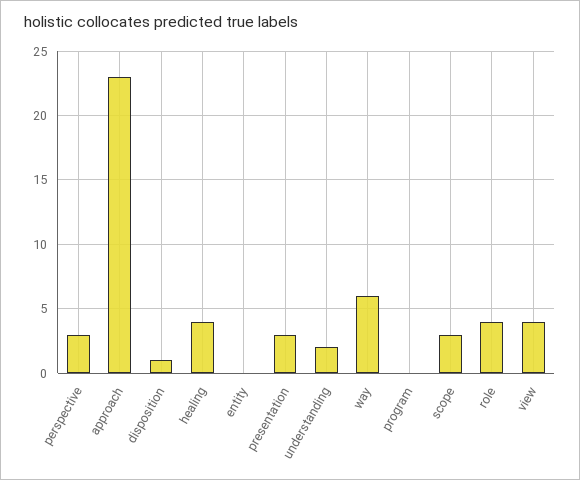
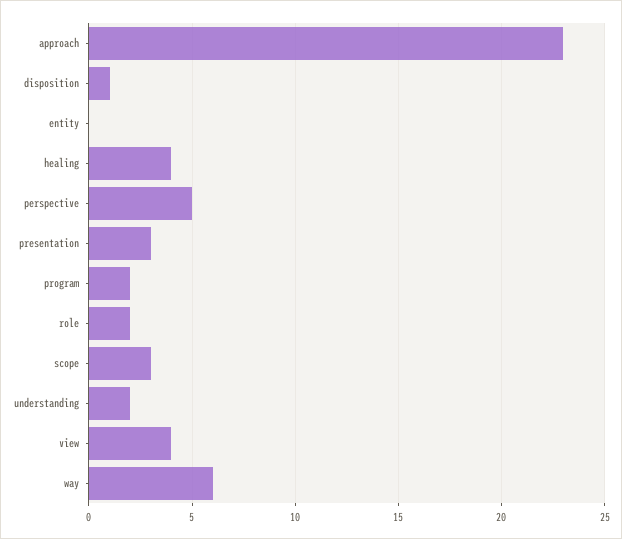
  {
-   "perspective": 3,
+   "perspective": 5,
    "approach": 23,
    "disposition": 1,
    "healing": 4,
    "entity": 0,
    "presentation": 3,
    "understanding": 2,
    "way": 6,
-   "program": 0,
+   "program": 2,
    "scope": 3,
-   "role": 4,
+   "role": 2,
    "view": 4
  }

